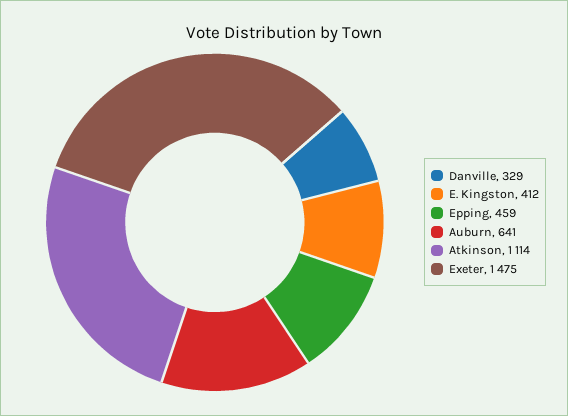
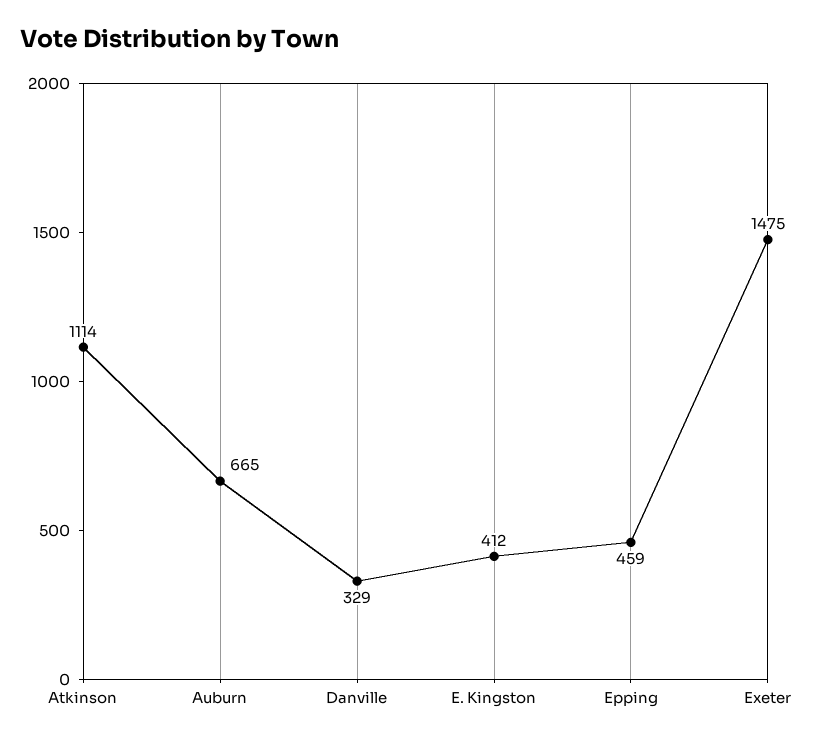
  {
    "Danville": 329,
    "E. Kingston": 412,
    "Epping": 459,
-   "Auburn": 641,
+   "Auburn": 665,
    "Atkinson": 1114,
    "Exeter": 1475
  }

